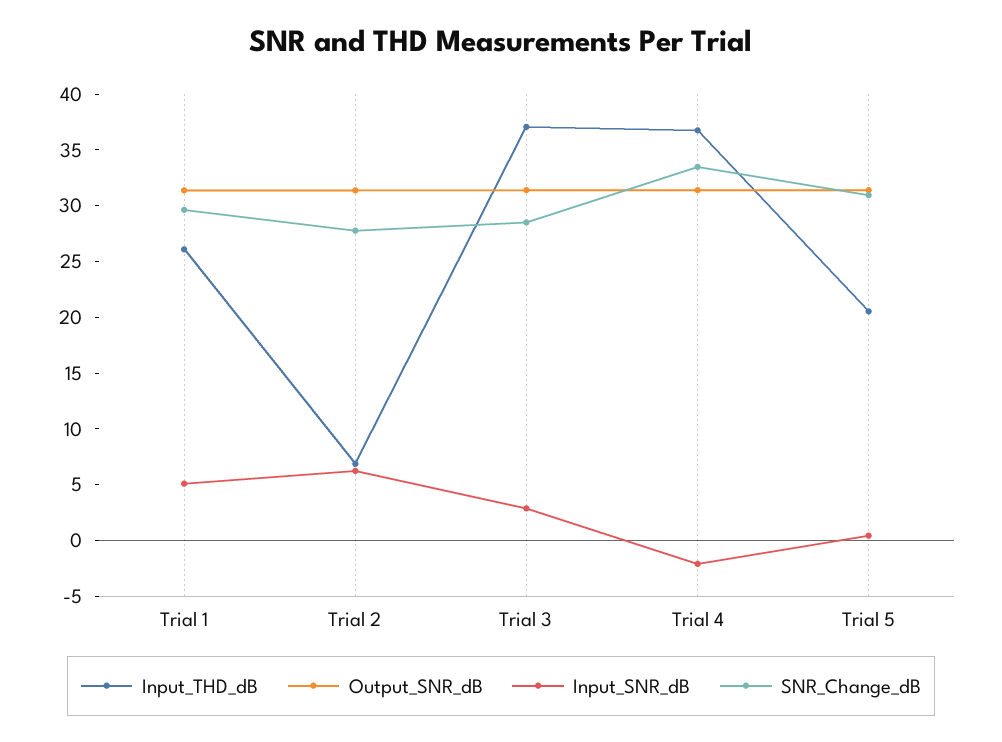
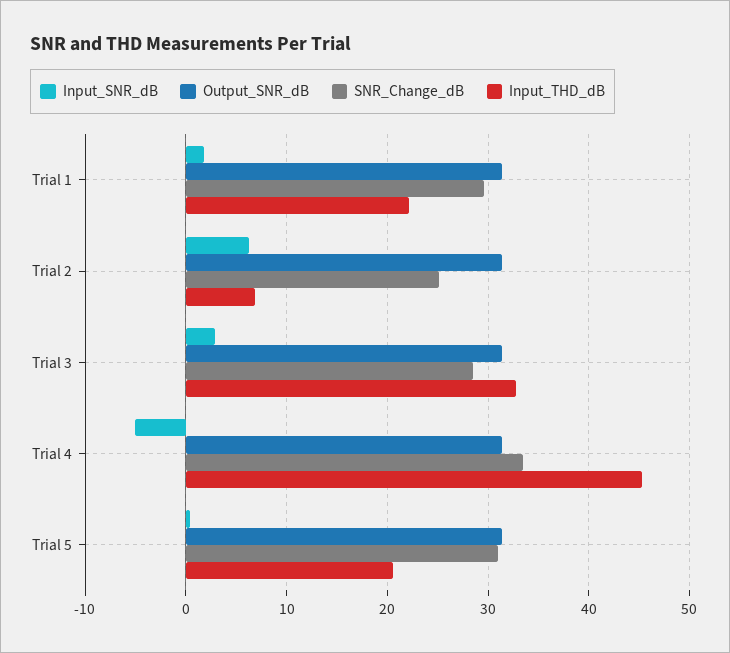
  {
    "Input_THD_dB": {
-     "Trial 1": 26,
+     "Trial 1": 22,
      "Trial 2": 7,
-     "Trial 3": 37,
+     "Trial 3": 33,
-     "Trial 4": 37,
+     "Trial 4": 45,
      "Trial 5": 21
    },
    "Output_SNR_dB": {
      "Trial 1": 31,
      "Trial 2": 31,
      "Trial 3": 31,
      "Trial 4": 31,
      "Trial 5": 31
    },
    "Input_SNR_dB": {
-     "Trial 1": 5,
+     "Trial 1": 2,
      "Trial 2": 6,
      "Trial 3": 3,
-     "Trial 4": -2,
+     "Trial 4": -5,
      "Trial 5": 0
    },
    "SNR_Change_dB": {
      "Trial 1": 30,
-     "Trial 2": 28,
+     "Trial 2": 25,
      "Trial 3": 29,
      "Trial 4": 33,
      "Trial 5": 31
    }
  }

